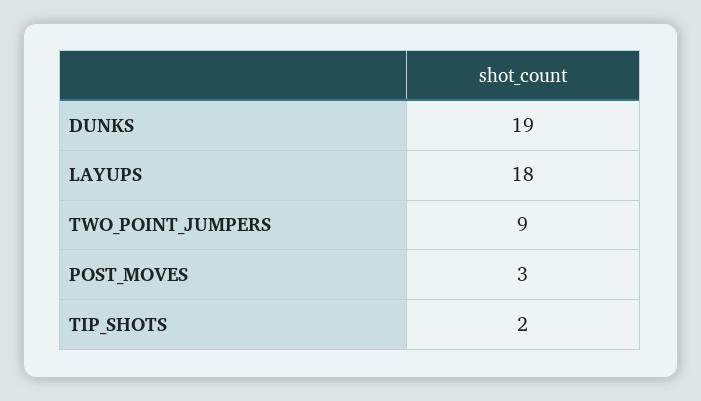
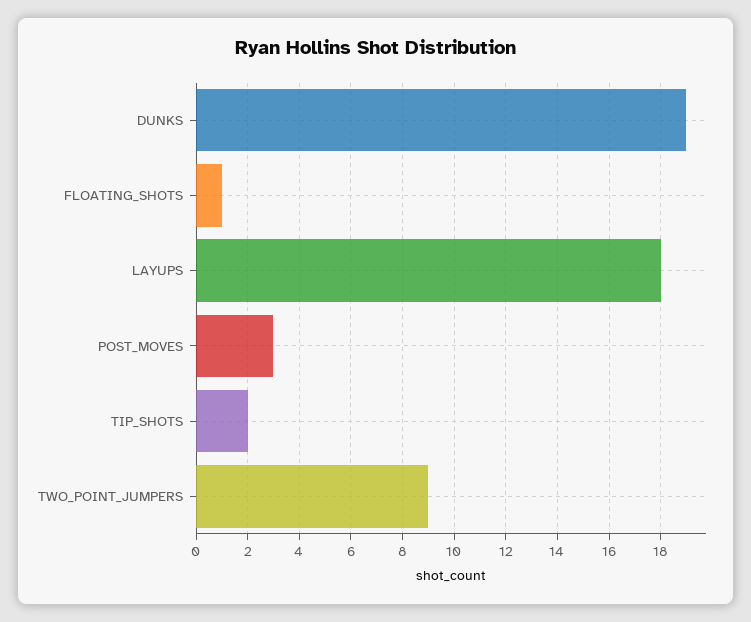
  {
    "DUNKS": 19,
    "LAYUPS": 18,
    "TWO_POINT_JUMPERS": 9,
    "POST_MOVES": 3,
-   "TIP_SHOTS": 2
+   "TIP_SHOTS": 2,
+   "FLOATING_SHOTS": 1
  }

